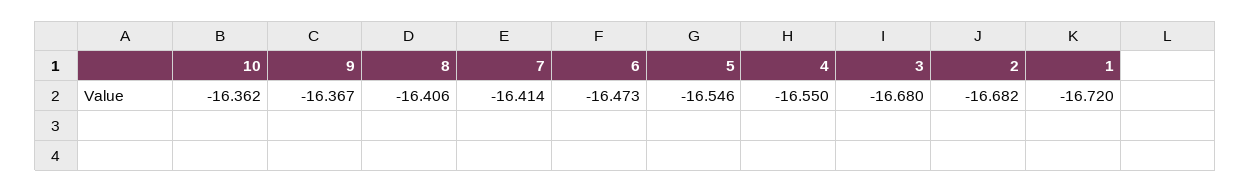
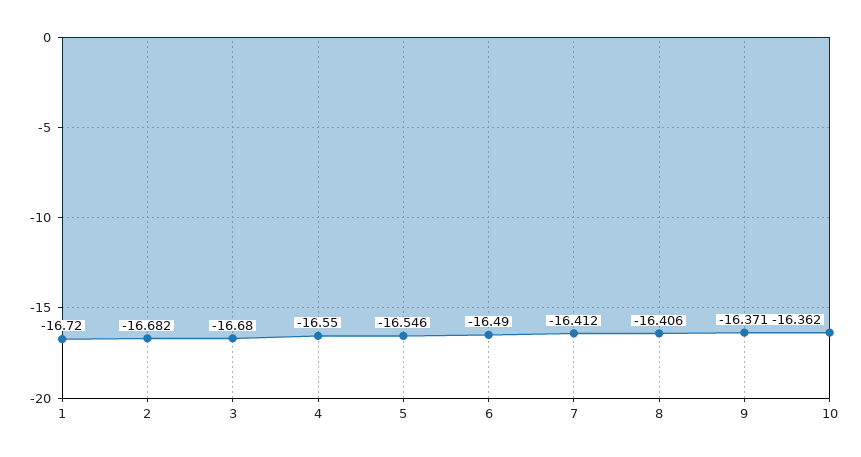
  {
    "10": -16.362,
-   "9": -16.367,
+   "9": -16.371,
    "8": -16.406,
-   "7": -16.414,
+   "7": -16.412,
-   "6": -16.473,
+   "6": -16.49,
    "5": -16.546,
    "4": -16.55,
    "3": -16.68,
    "2": -16.682,
    "1": -16.72
  }

